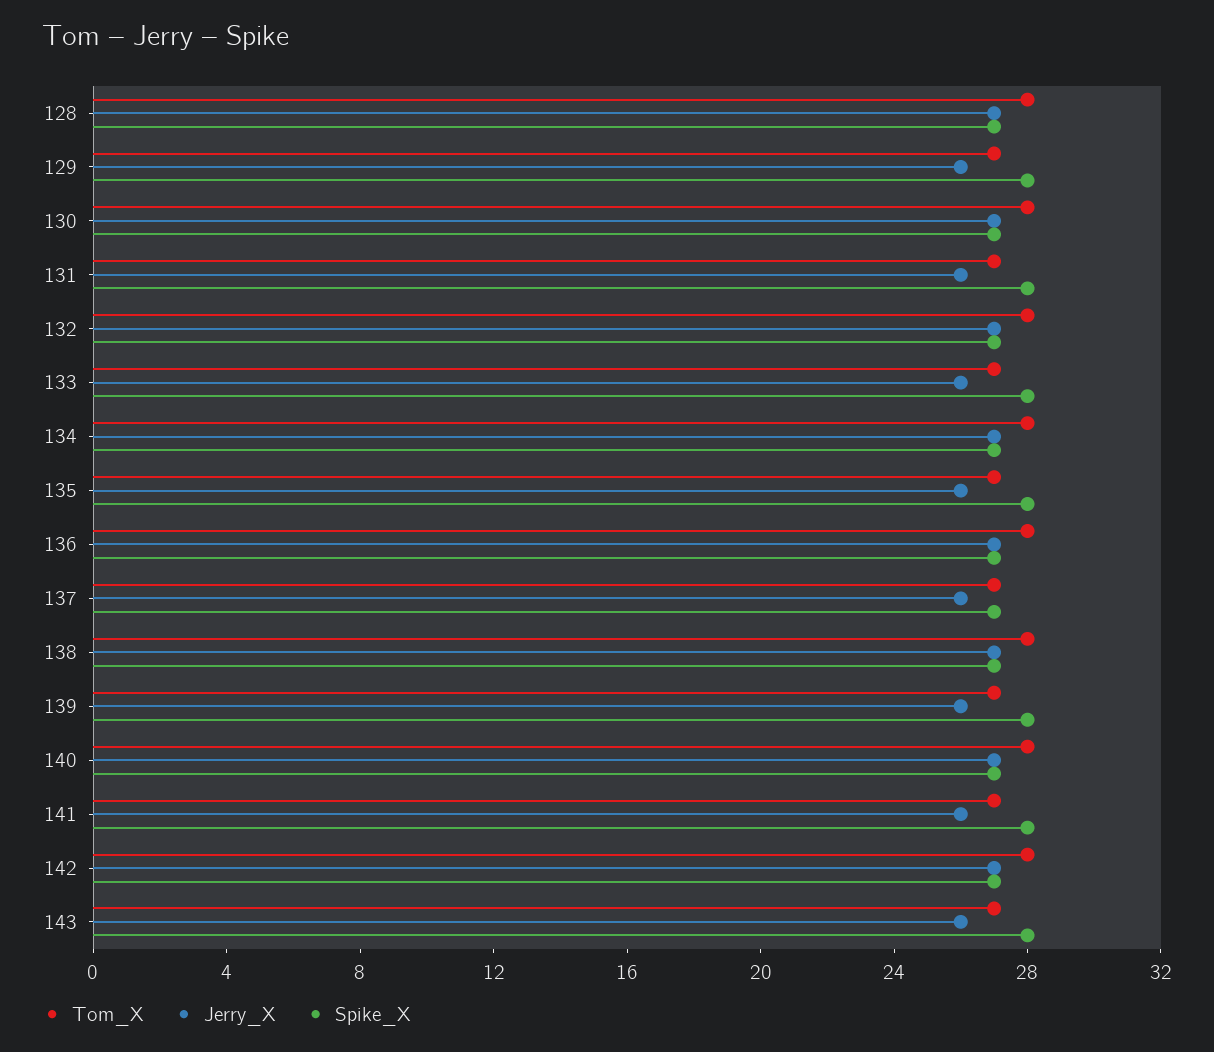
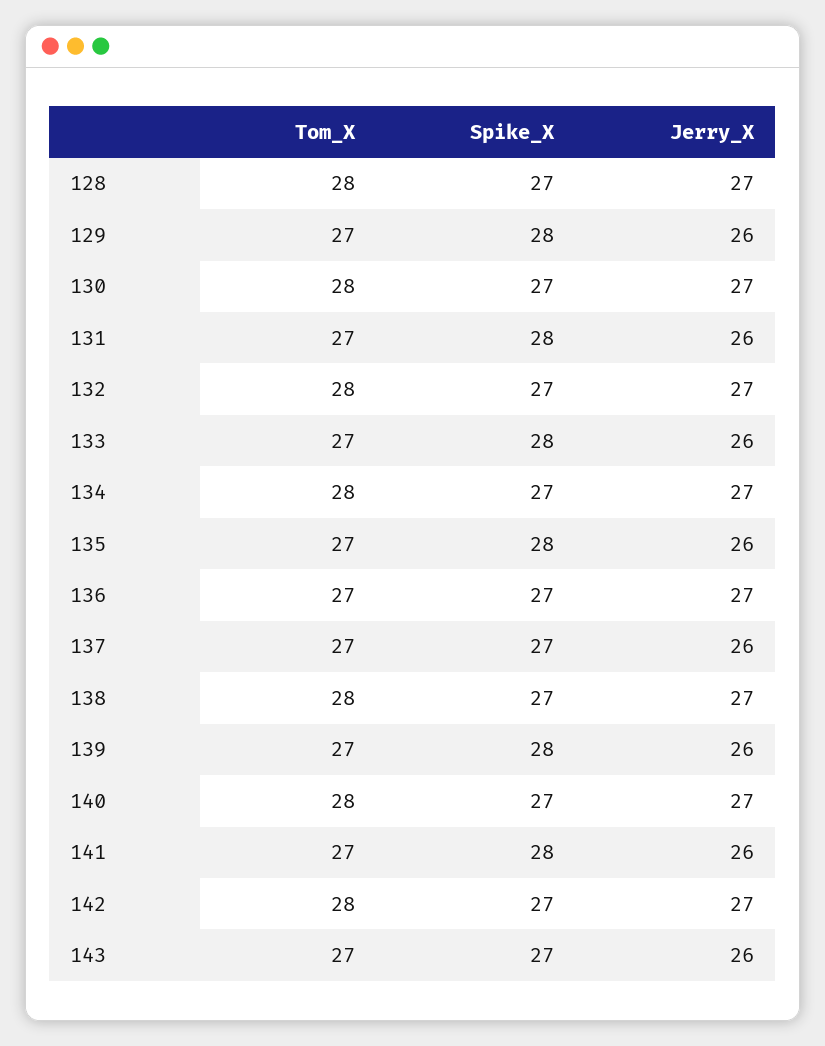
  {
    "Tom_X": {
      "128": 28,
      "129": 27,
      "130": 28,
      "131": 27,
      "132": 28,
      "133": 27,
      "134": 28,
      "135": 27,
-     "136": 28,
+     "136": 27,
      "137": 27,
      "138": 28,
      "139": 27,
      "140": 28,
      "141": 27,
      "142": 28,
      "143": 27
    },
    "Jerry_X": {
      "128": 27,
      "129": 26,
      "130": 27,
      "131": 26,
      "132": 27,
      "133": 26,
      "134": 27,
      "135": 26,
      "136": 27,
      "137": 26,
      "138": 27,
      "139": 26,
      "140": 27,
      "141": 26,
      "142": 27,
      "143": 26
    },
    "Spike_X": {
      "128": 27,
      "129": 28,
      "130": 27,
      "131": 28,
      "132": 27,
      "133": 28,
      "134": 27,
      "135": 28,
      "136": 27,
      "137": 27,
      "138": 27,
      "139": 28,
      "140": 27,
      "141": 28,
      "142": 27,
-     "143": 28
+     "143": 27
    }
  }

